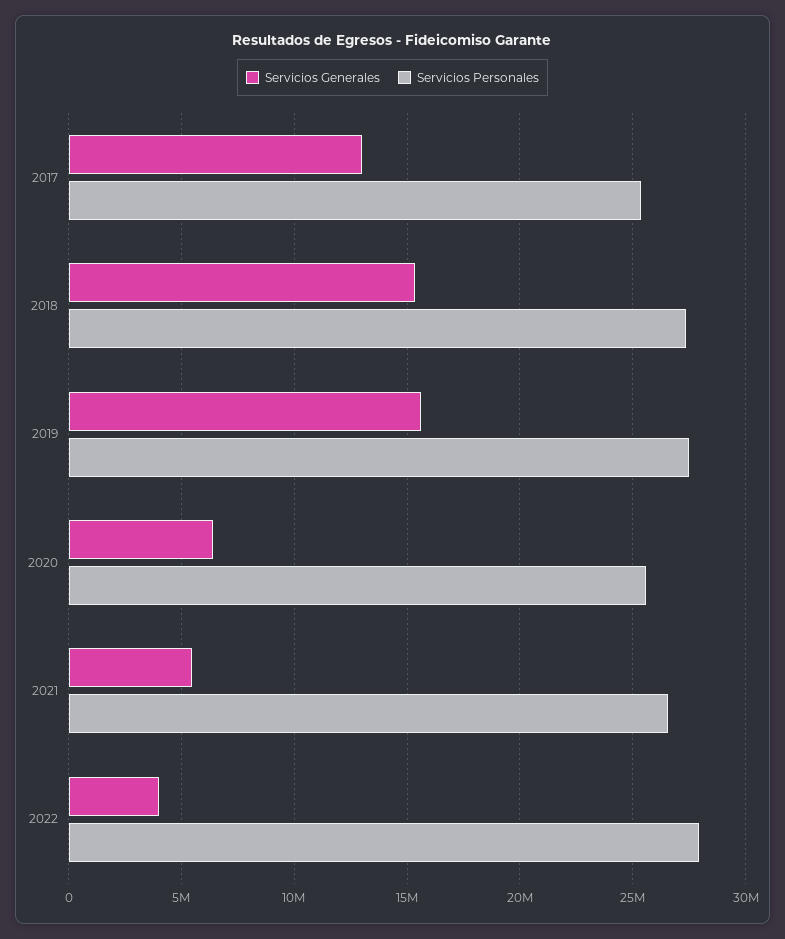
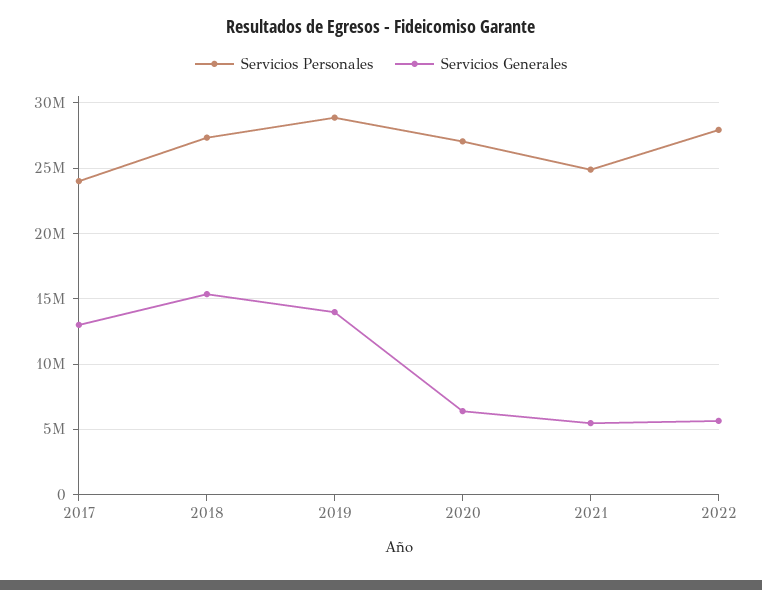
  {
    "Servicios Generales": {
      "2017": 13000000,
      "2018": 15500000,
-     "2019": 15500000,
+     "2019": 14000000,
      "2020": 6500000,
      "2021": 5500000,
-     "2022": 4000000
+     "2022": 5500000
    },
    "Servicios Personales": {
-     "2017": 25500000,
+     "2017": 24000000,
      "2018": 27500000,
-     "2019": 27500000,
+     "2019": 29000000,
-     "2020": 25500000,
+     "2020": 27000000,
-     "2021": 26500000,
+     "2021": 25000000,
      "2022": 28000000
    }
  }

